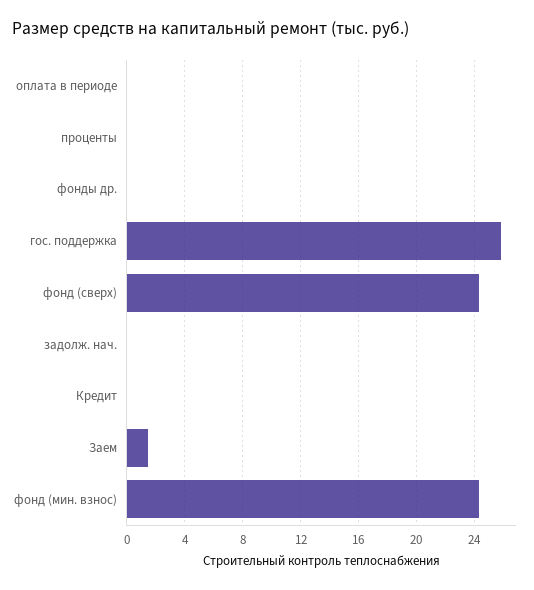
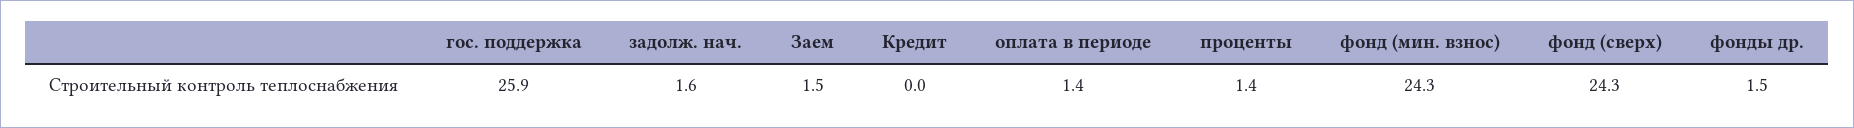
  {
-   "оплата в периоде": 0,
+   "оплата в периоде": 1.4,
-   "проценты": 0,
+   "проценты": 1.4,
-   "фонды др.": 0,
+   "фонды др.": 1.5,
    "гос. поддержка": 25.9,
    "фонд (сверх)": 24.3,
-   "задолж. нач.": 0,
+   "задолж. нач.": 1.6,
    "Кредит": 0,
    "Заем": 1.5,
    "фонд (мин. взнос)": 24.3
  }

